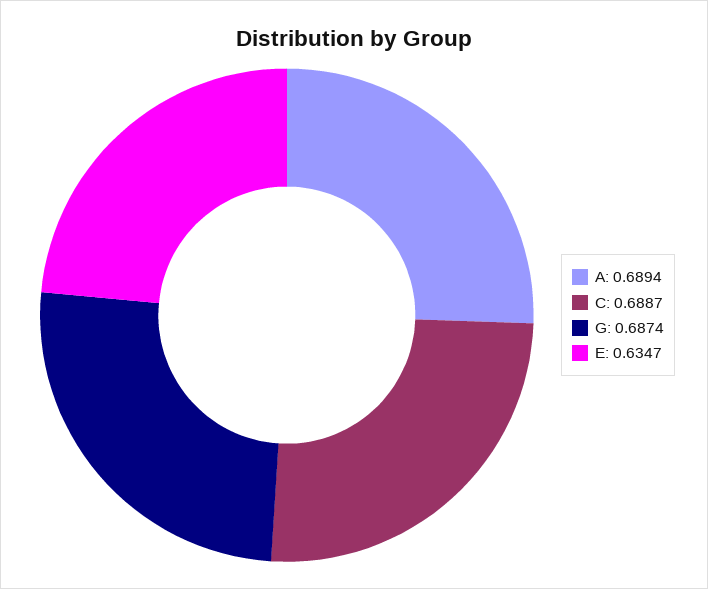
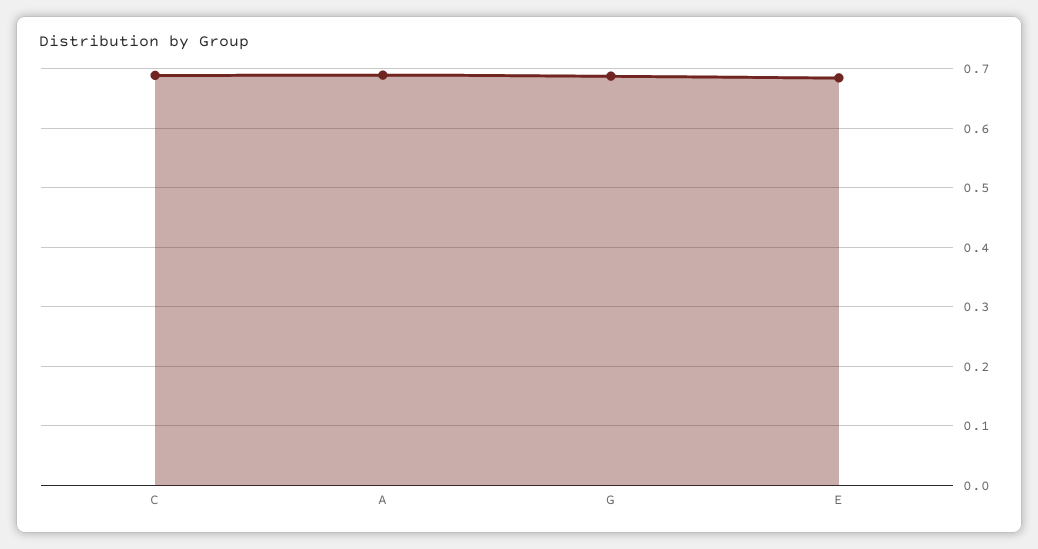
  {
    "A": 0.6894,
    "C": 0.6887,
    "G": 0.6874,
-   "E": 0.6347
+   "E": 0.68
  }

